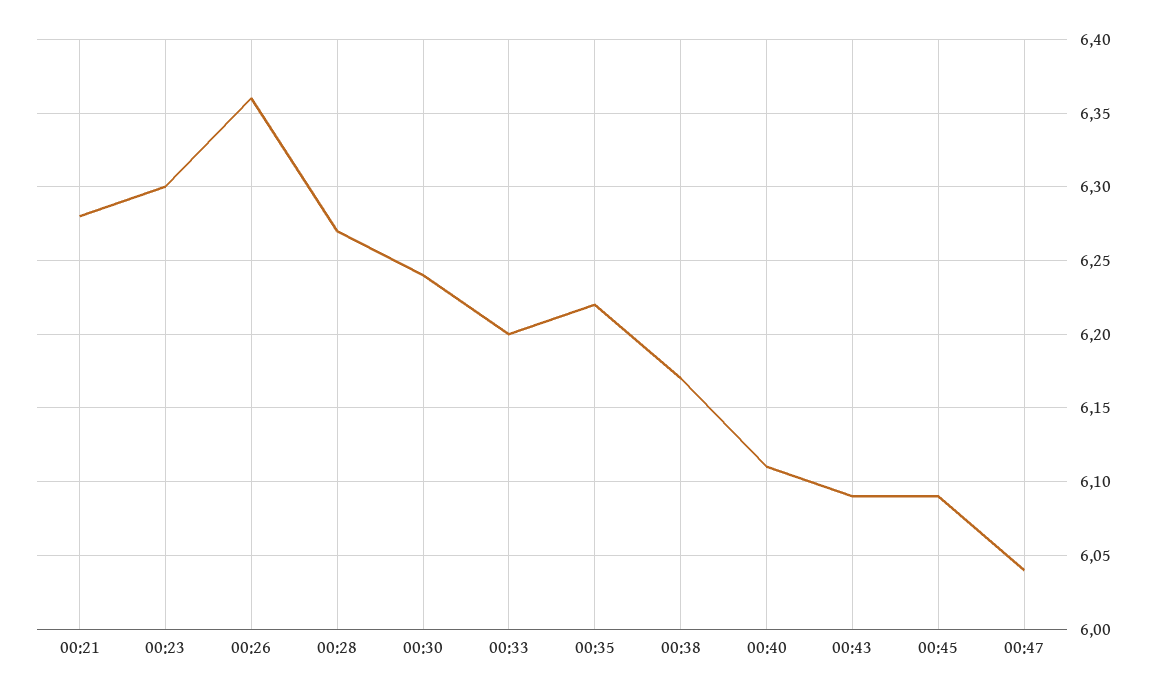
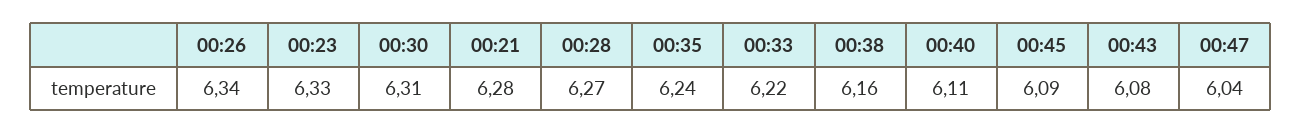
  {
    "00:21": 6.28,
-   "00:23": 6.3,
+   "00:23": 6.33,
-   "00:26": 6.36,
+   "00:26": 6.34,
    "00:28": 6.27,
-   "00:30": 6.24,
+   "00:30": 6.31,
-   "00:33": 6.2,
+   "00:33": 6.22,
-   "00:35": 6.22,
+   "00:35": 6.24,
-   "00:38": 6.17,
+   "00:38": 6.16,
    "00:40": 6.11,
-   "00:43": 6.09,
+   "00:43": 6.08,
    "00:45": 6.09,
    "00:47": 6.04
  }

